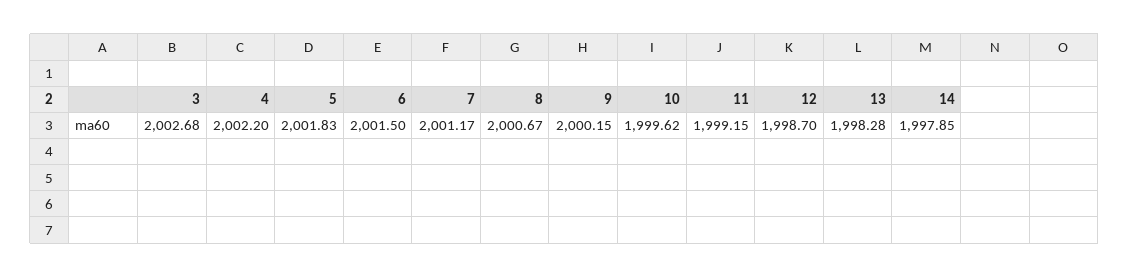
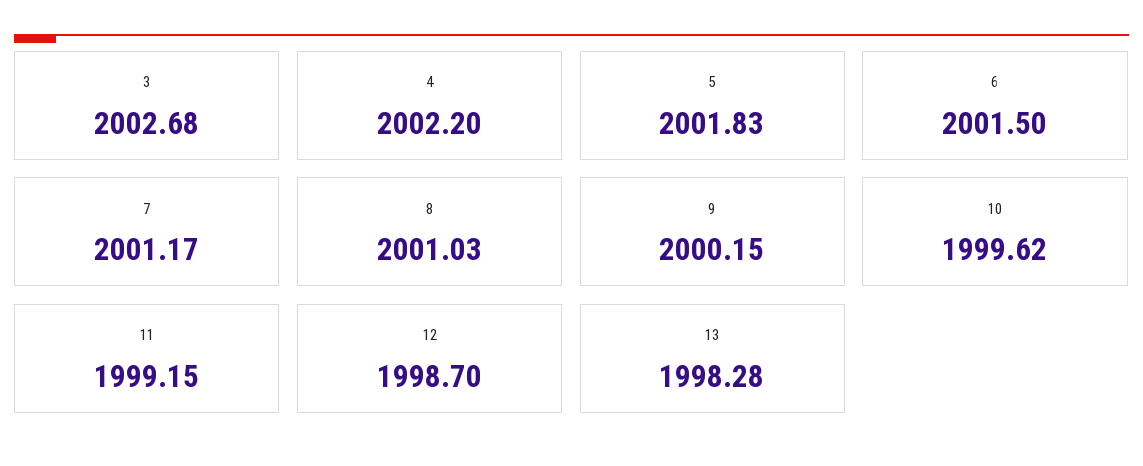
  {
    "3": 2002.68,
    "4": 2002.2,
    "5": 2001.83,
    "6": 2001.5,
    "7": 2001.17,
-   "8": 2000.67,
+   "8": 2001.03,
    "9": 2000.15,
    "10": 1999.62,
    "11": 1999.15,
    "12": 1998.7,
-   "13": 1998.28,
+   "13": 1998.28
-   "14": 1997.85
  }

